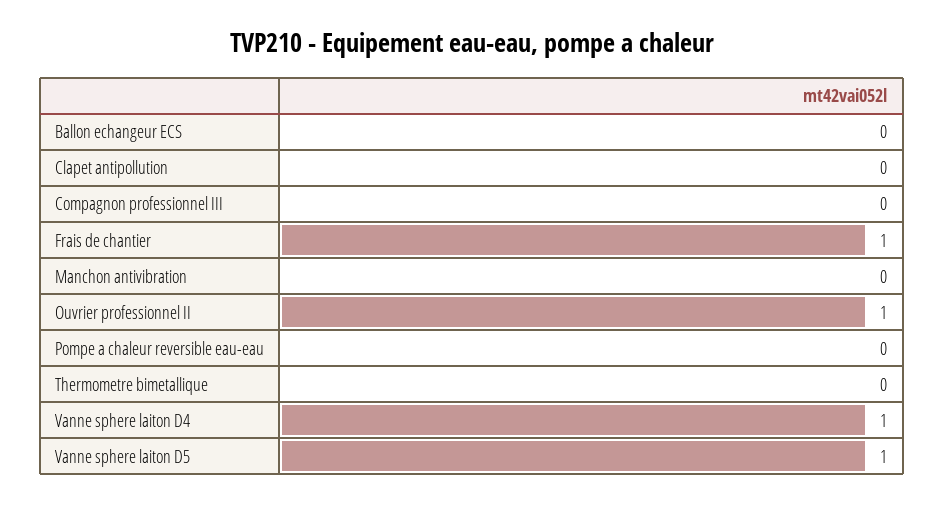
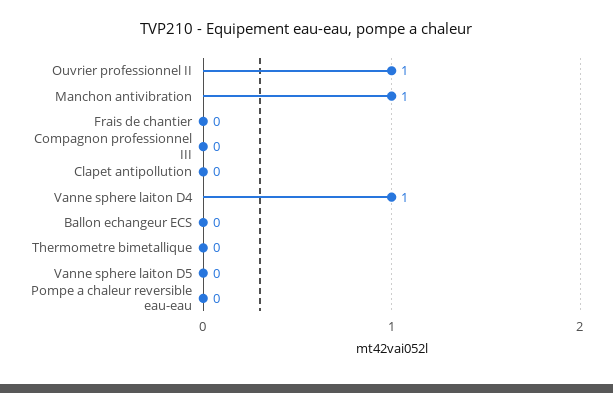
  {
    "Ballon echangeur ECS": 0,
    "Clapet antipollution": 0,
    "Compagnon professionnel III": 0,
-   "Frais de chantier": 1,
+   "Frais de chantier": 0,
-   "Manchon antivibration": 0,
+   "Manchon antivibration": 1,
    "Ouvrier professionnel II": 1,
    "Pompe a chaleur reversible eau-eau": 0,
    "Thermometre bimetallique": 0,
    "Vanne sphere laiton D4": 1,
-   "Vanne sphere laiton D5": 1
+   "Vanne sphere laiton D5": 0
  }

